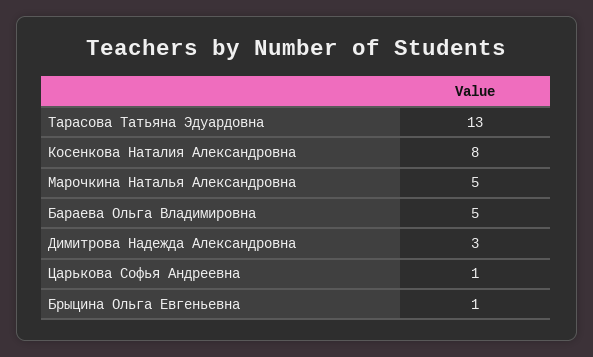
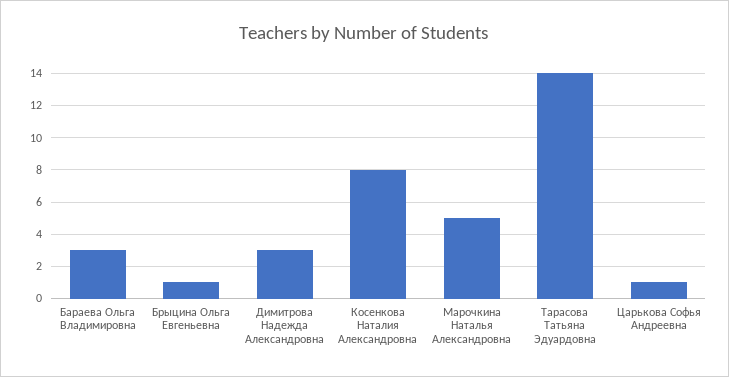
  {
-   "Тарасова Татьяна Эдуардовна": 13,
+   "Тарасова Татьяна Эдуардовна": 14,
    "Косенкова Наталия Александровна": 8,
    "Марочкина Наталья Александровна": 5,
-   "Бараева Ольга Владимировна": 5,
+   "Бараева Ольга Владимировна": 3,
    "Димитрова Надежда Александровна": 3,
    "Царькова Софья Андреевна": 1,
    "Брыцина Ольга Евгеньевна": 1
  }

